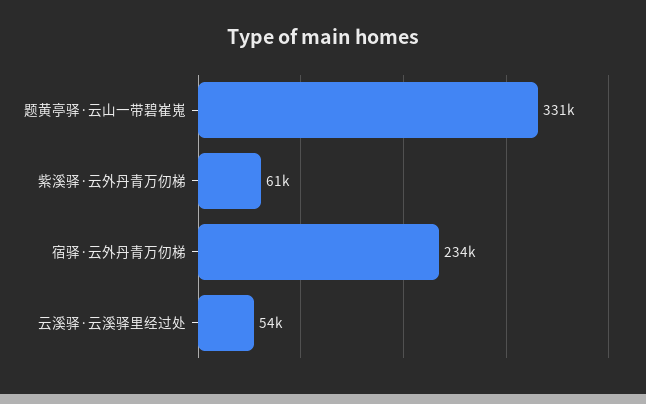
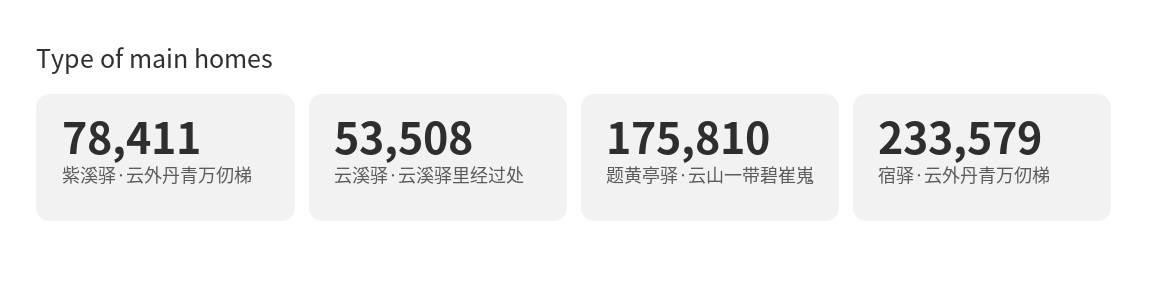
  {
-   "题黄亭驿·云山一带碧崔嵬": 331000,
+   "题黄亭驿·云山一带碧崔嵬": 175810,
-   "紫溪驿·云外丹青万仞梯": 61000,
+   "紫溪驿·云外丹青万仞梯": 78411,
    "宿驿·云外丹青万仞梯": 233579,
    "云溪驿·云溪驿里经过处": 53508
  }

